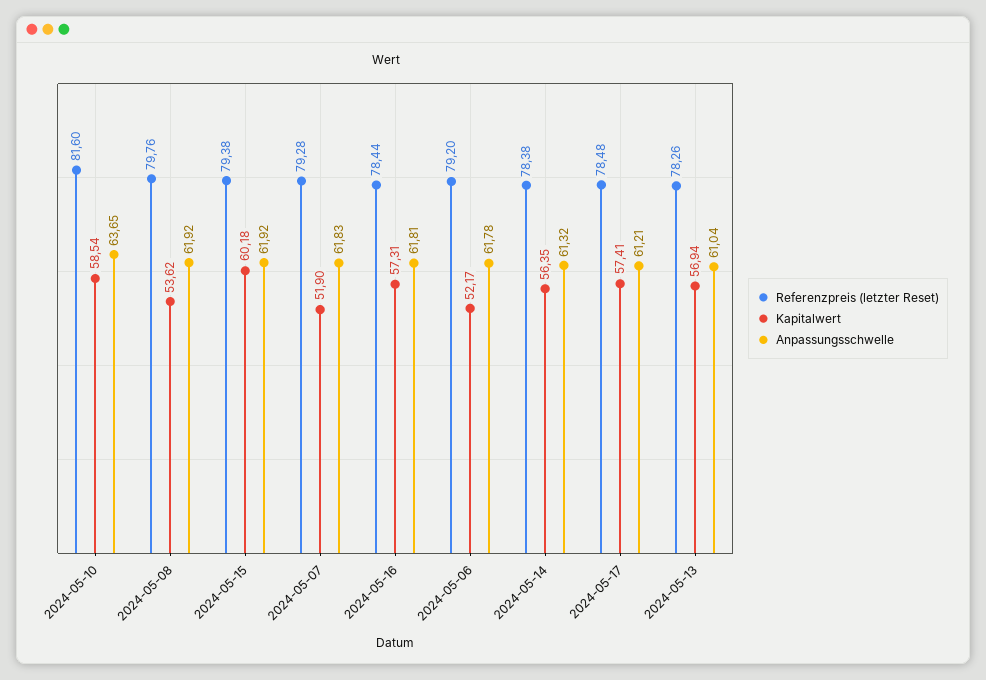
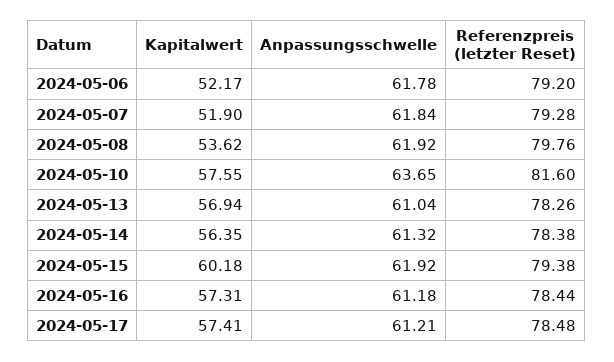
  {
    "Referenzpreis (letzter Reset)": {
      "2024-05-10": 81.6,
      "2024-05-08": 79.76,
      "2024-05-15": 79.38,
      "2024-05-07": 79.28,
      "2024-05-16": 78.44,
      "2024-05-06": 79.2,
      "2024-05-14": 78.38,
      "2024-05-17": 78.48,
      "2024-05-13": 78.26
    },
    "Kapitalwert": {
-     "2024-05-10": 58.54,
+     "2024-05-10": 57.55,
      "2024-05-08": 53.62,
      "2024-05-15": 60.18,
      "2024-05-07": 51.9,
      "2024-05-16": 57.31,
      "2024-05-06": 52.17,
      "2024-05-14": 56.35,
      "2024-05-17": 57.41,
      "2024-05-13": 56.94
    },
    "Anpassungsschwelle": {
      "2024-05-10": 63.65,
      "2024-05-08": 61.92,
      "2024-05-15": 61.92,
-     "2024-05-07": 61.83,
+     "2024-05-07": 61.84,
-     "2024-05-16": 61.81,
+     "2024-05-16": 61.18,
      "2024-05-06": 61.78,
      "2024-05-14": 61.32,
      "2024-05-17": 61.21,
      "2024-05-13": 61.04
    }
  }

